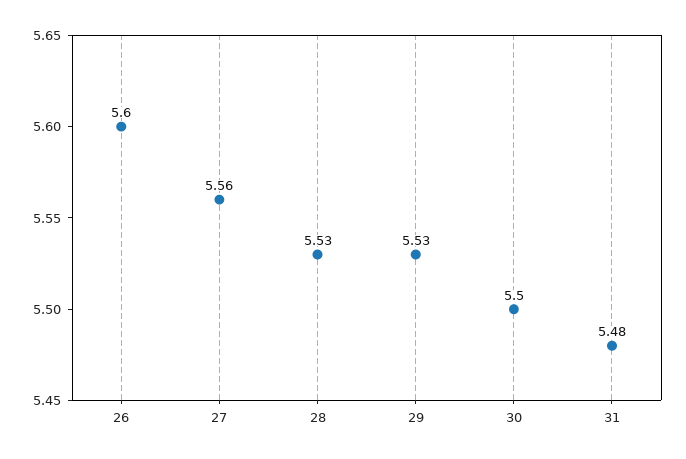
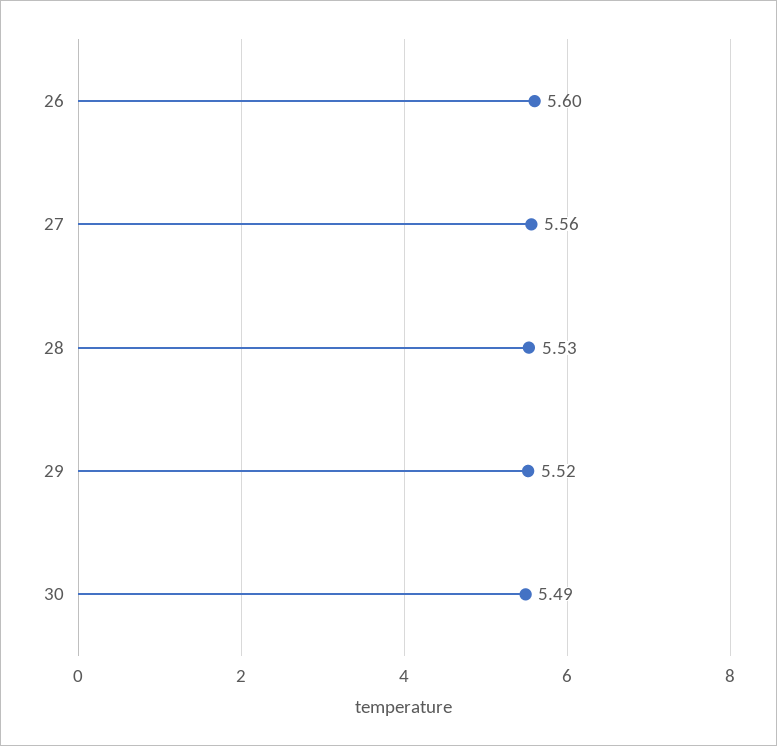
  {
    "26": 5.6,
    "27": 5.56,
    "28": 5.53,
-   "29": 5.53,
+   "29": 5.52,
-   "30": 5.5,
+   "30": 5.49
-   "31": 5.48
  }

